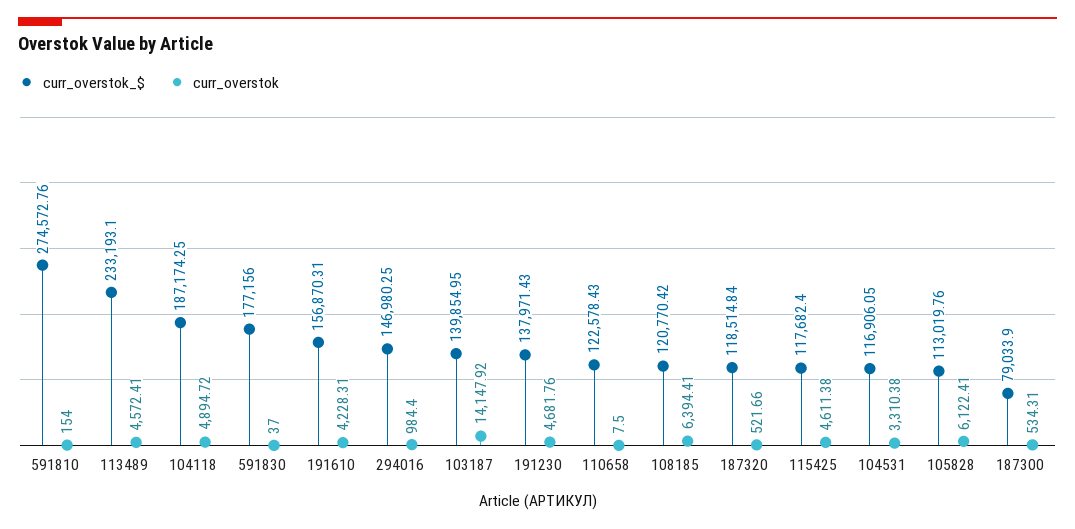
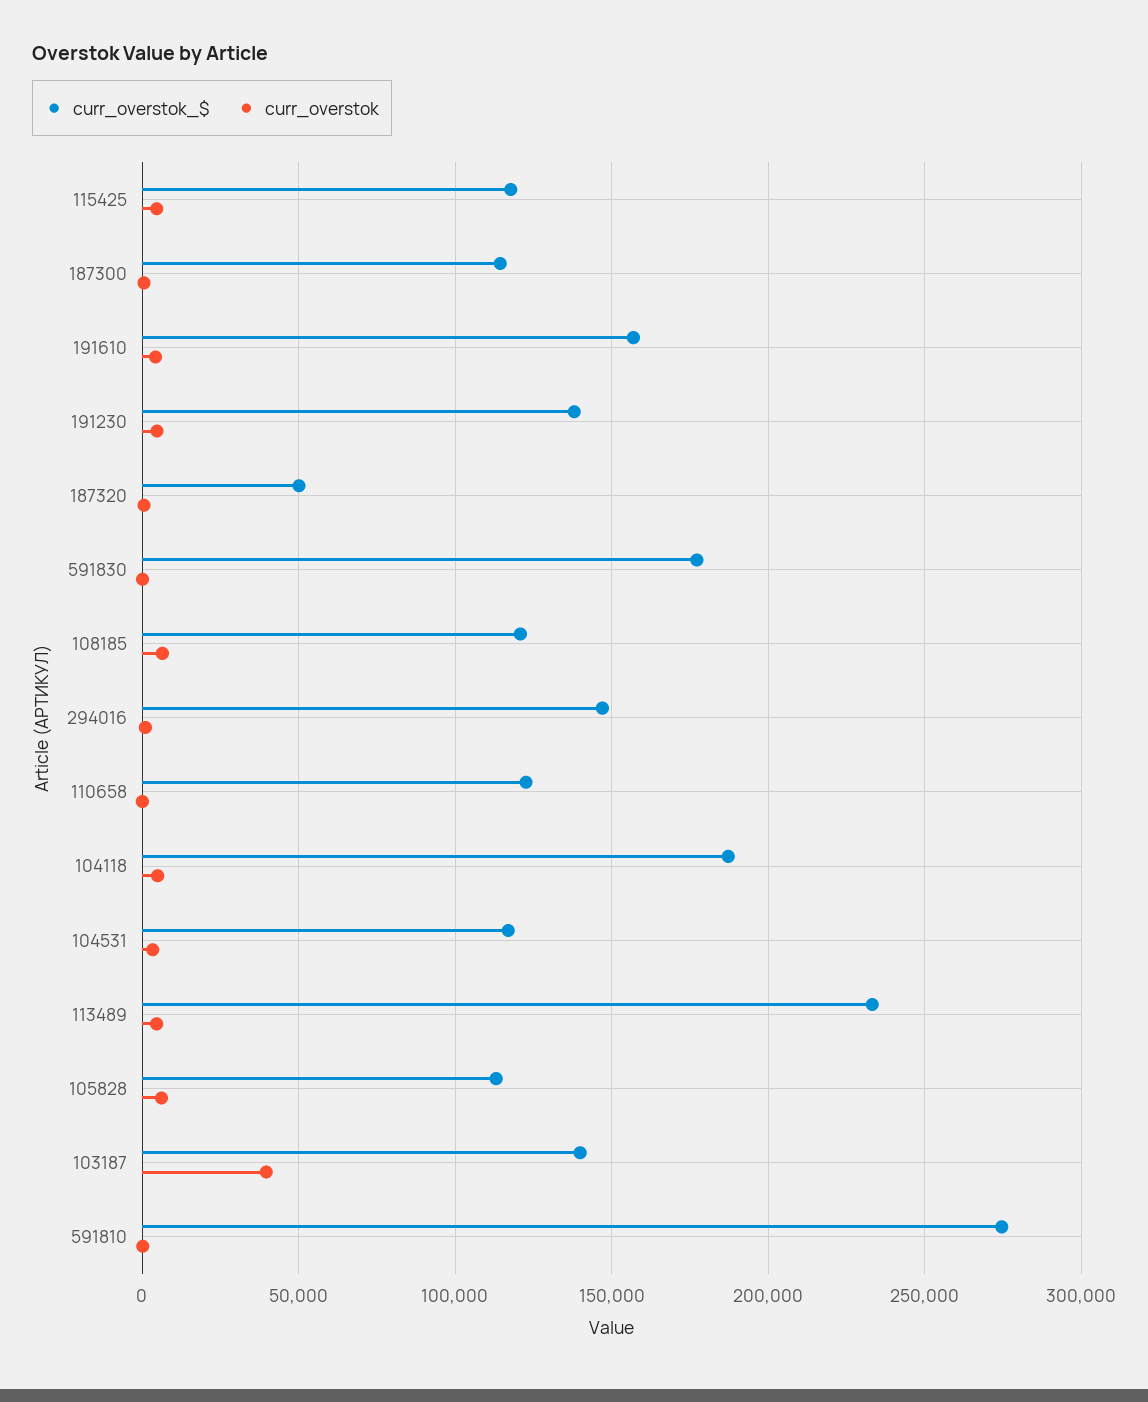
  {
    "curr_overstok_$": {
      "591810": 274572.76,
      "113489": 233193.1,
      "104118": 187174.25,
      "591830": 177156,
      "191610": 156870.31,
      "294016": 146980.25,
      "103187": 139854.95,
      "191230": 137971.43,
      "110658": 122578.43,
      "108185": 120770.42,
-     "187320": 118514.84,
+     "187320": 50000,
      "115425": 117682.4,
      "104531": 116906.05,
      "105828": 113019.76,
-     "187300": 79033.9
+     "187300": 115000
    },
    "curr_overstok": {
      "591810": 154,
      "113489": 4572.41,
      "104118": 4894.72,
      "591830": 37,
      "191610": 4228.31,
      "294016": 984.4,
-     "103187": 14147.92,
+     "103187": 40000,
      "191230": 4681.76,
      "110658": 7.5,
      "108185": 6394.41,
      "187320": 521.66,
      "115425": 4611.38,
      "104531": 3310.38,
      "105828": 6122.41,
      "187300": 534.31
    }
  }

